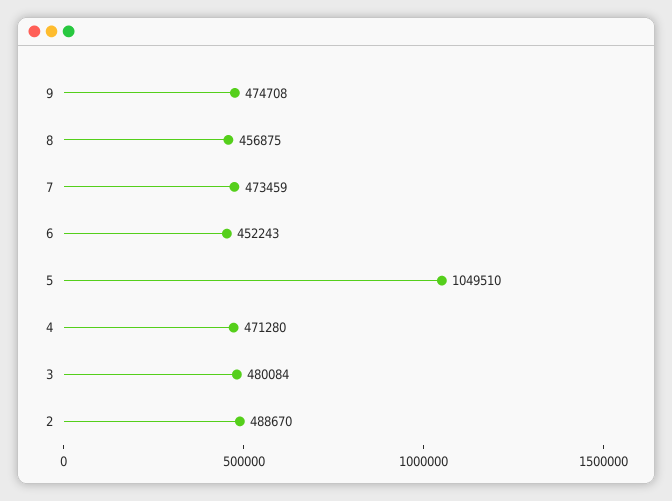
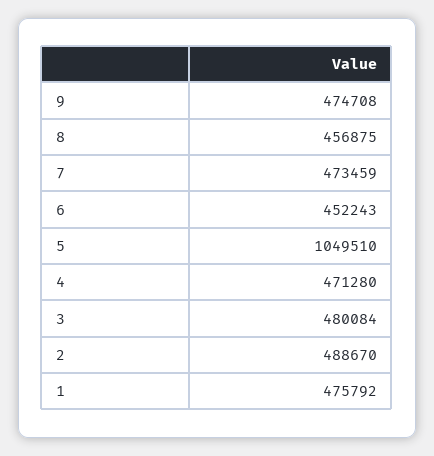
  {
    "9": 474708,
    "8": 456875,
    "7": 473459,
    "6": 452243,
    "5": 1049510,
    "4": 471280,
    "3": 480084,
-   "2": 488670
+   "2": 488670,
+   "1": 475792
  }

